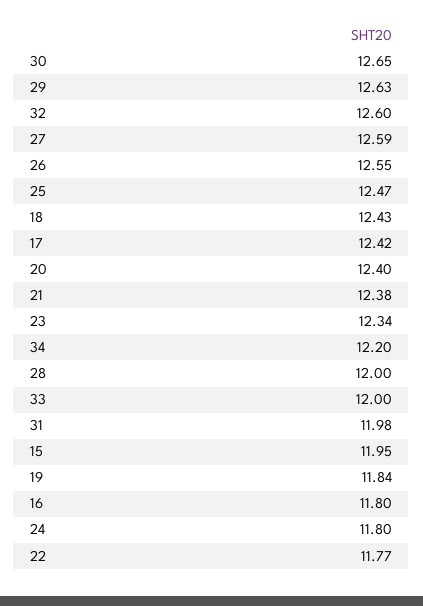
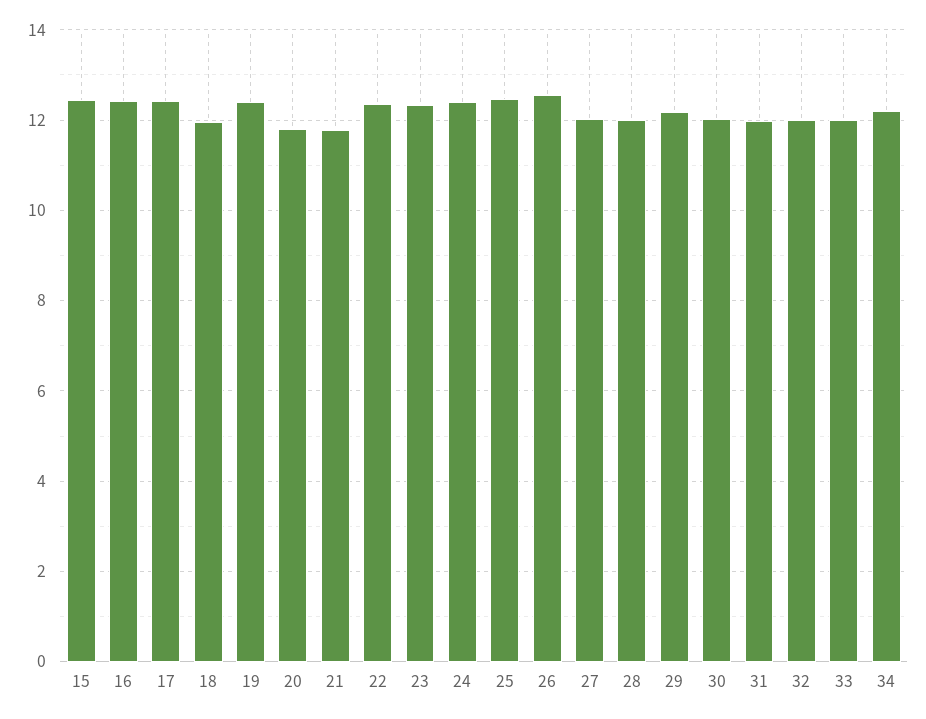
  {
-   "30": 12.65,
+   "30": 12,
-   "29": 12.63,
+   "29": 12.2,
-   "32": 12.6,
+   "32": 12,
-   "27": 12.59,
+   "27": 12,
    "26": 12.55,
    "25": 12.47,
-   "18": 12.43,
+   "18": 12,
    "17": 12.42,
-   "20": 12.4,
+   "20": 11.8,
-   "21": 12.38,
+   "21": 11.8,
    "23": 12.34,
    "34": 12.2,
    "28": 12,
    "33": 12,
    "31": 11.98,
-   "15": 11.95,
+   "15": 12.4,
-   "19": 11.84,
+   "19": 12.4,
-   "16": 11.8,
+   "16": 12.4,
-   "24": 11.8,
+   "24": 12.4,
-   "22": 11.77
+   "22": 12.4
  }

